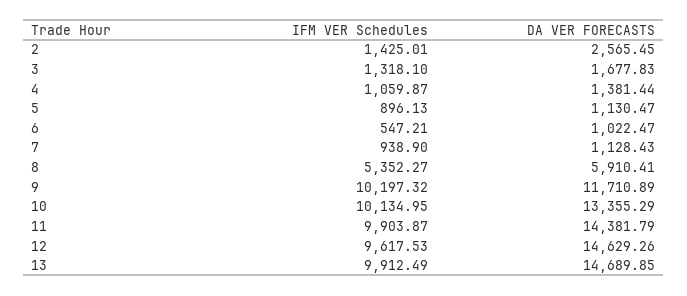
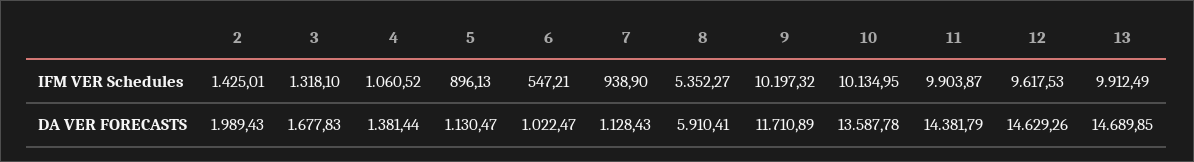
  {
    "IFM VER Schedules": {
      "2": 1425.01,
      "3": 1318.1,
-     "4": 1059.87,
+     "4": 1060.52,
      "5": 896.13,
      "6": 547.21,
      "7": 938.9,
      "8": 5352.27,
      "9": 10197.32,
      "10": 10134.95,
      "11": 9903.87,
      "12": 9617.53,
      "13": 9912.49
    },
    "DA VER FORECASTS": {
-     "2": 2565.45,
+     "2": 1989.43,
      "3": 1677.83,
      "4": 1381.44,
      "5": 1130.47,
      "6": 1022.47,
      "7": 1128.43,
      "8": 5910.41,
      "9": 11710.89,
-     "10": 13355.29,
+     "10": 13587.78,
      "11": 14381.79,
      "12": 14629.26,
      "13": 14689.85
    }
  }

